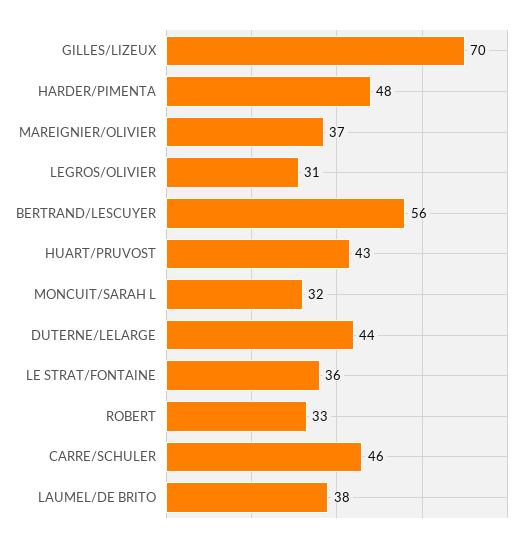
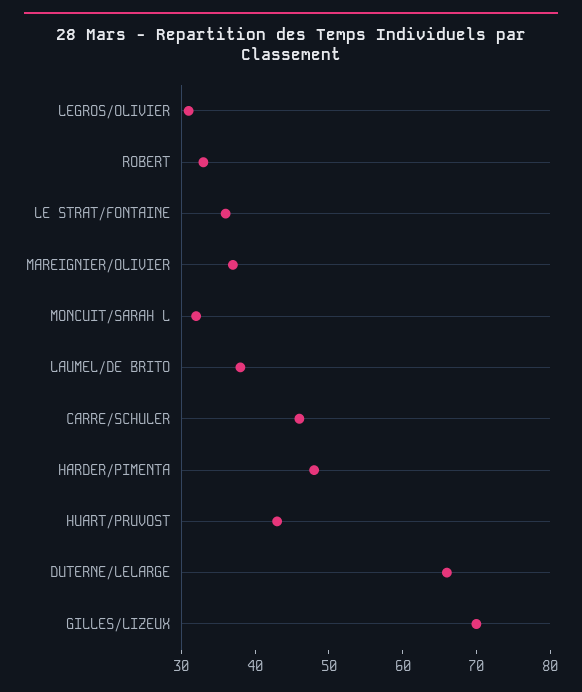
  {
    "GILLES/LIZEUX": 70,
    "HARDER/PIMENTA": 48,
    "MAREIGNIER/OLIVIER": 37,
    "LEGROS/OLIVIER": 31,
-   "BERTRAND/LESCUYER": 56,
    "HUART/PRUVOST": 43,
    "MONCUIT/SARAH L": 32,
-   "DUTERNE/LELARGE": 44,
+   "DUTERNE/LELARGE": 65,
    "LE STRAT/FONTAINE": 36,
    "ROBERT": 33,
    "CARRE/SCHULER": 46,
    "LAUMEL/DE BRITO": 38
  }

